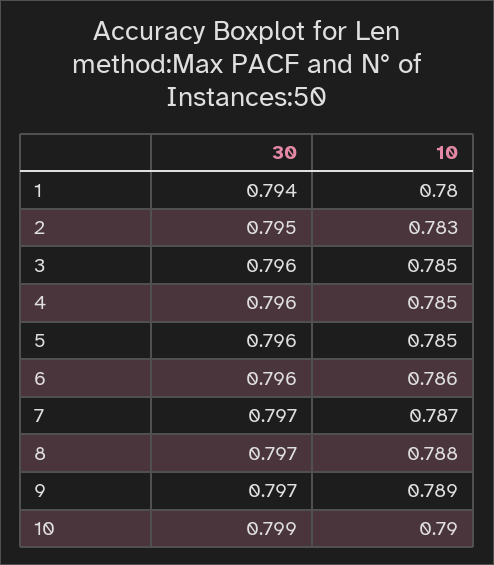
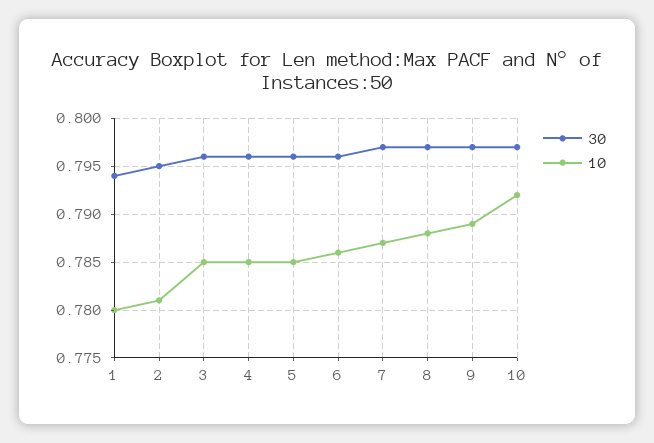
  {
    "30": {
      "1": 0.794,
      "2": 0.795,
      "3": 0.796,
      "4": 0.796,
      "5": 0.796,
      "6": 0.796,
      "7": 0.797,
      "8": 0.797,
      "9": 0.797,
-     "10": 0.799
+     "10": 0.797
    },
    "10": {
      "1": 0.78,
-     "2": 0.783,
+     "2": 0.781,
      "3": 0.785,
      "4": 0.785,
      "5": 0.785,
      "6": 0.786,
      "7": 0.787,
      "8": 0.788,
      "9": 0.789,
-     "10": 0.79
+     "10": 0.792
    }
  }

